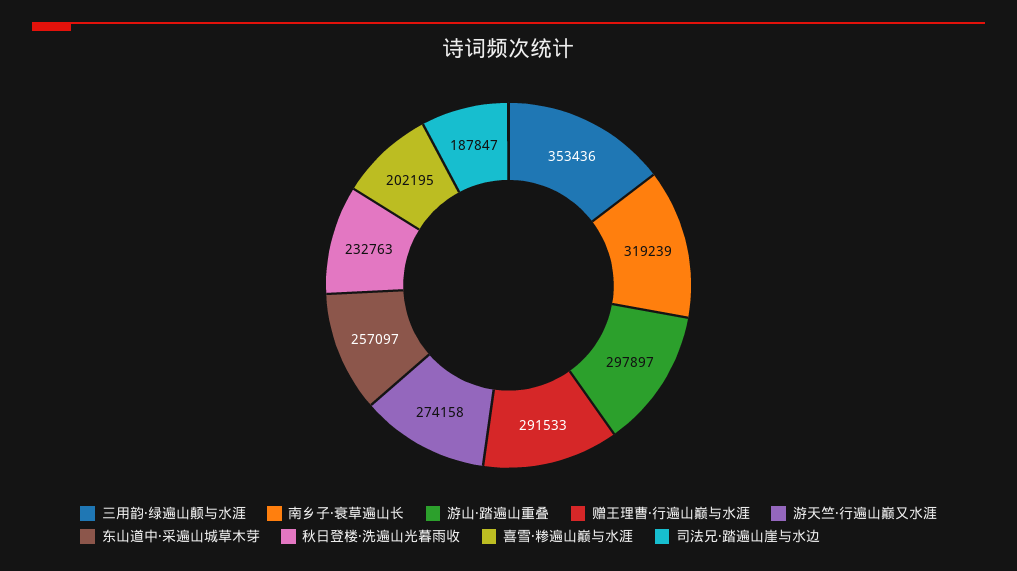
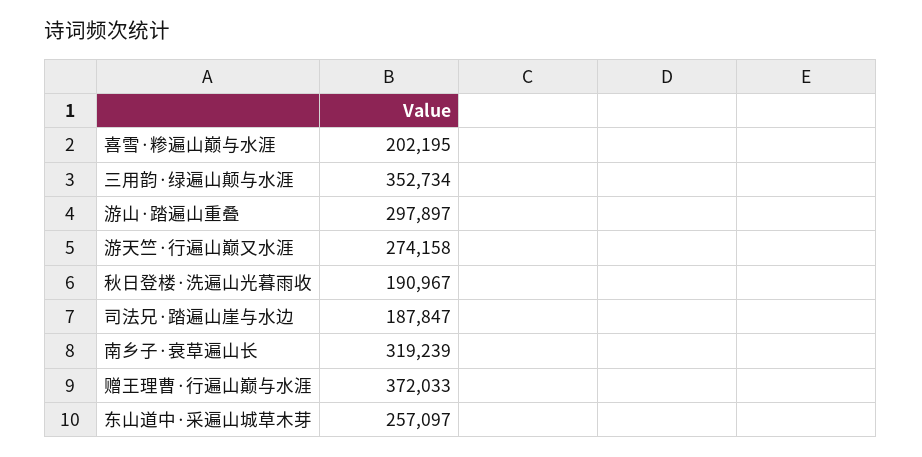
  {
-   "三用韵·绿遍山颠与水涯": 353436,
+   "三用韵·绿遍山颠与水涯": 352734,
    "南乡子·衰草遍山长": 319239,
    "游山·踏遍山重叠": 297897,
-   "赠王理曹·行遍山巅与水涯": 291533,
+   "赠王理曹·行遍山巅与水涯": 372033,
    "游天竺·行遍山巅又水涯": 274158,
    "东山道中·采遍山城草木芽": 257097,
-   "秋日登楼·洗遍山光暮雨收": 232763,
+   "秋日登楼·洗遍山光暮雨收": 190967,
    "喜雪·糁遍山巅与水涯": 202195,
    "司法兄·踏遍山崖与水边": 187847
  }

